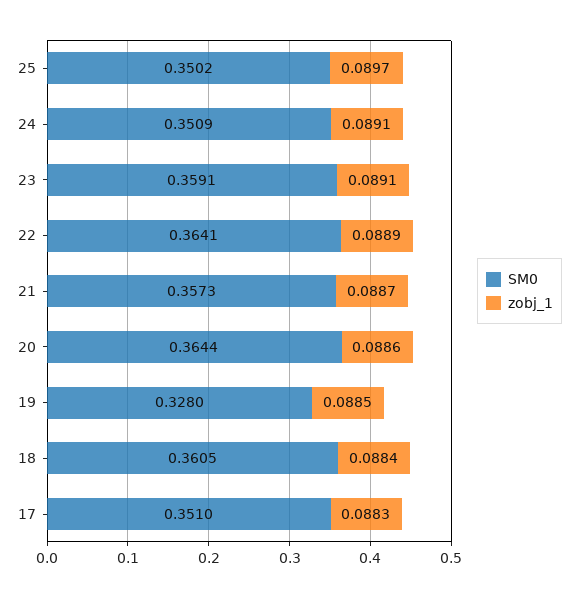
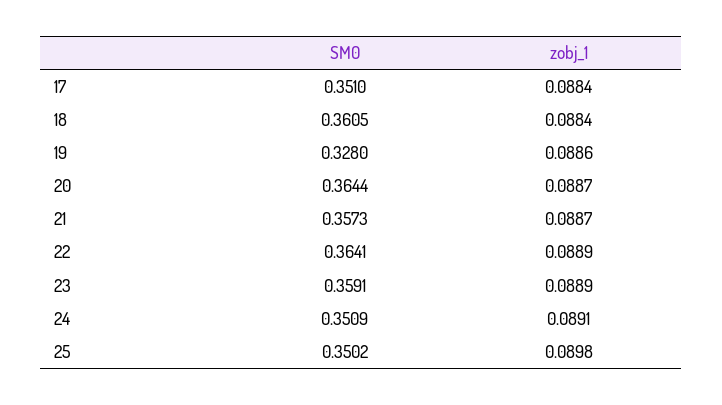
  {
    "SM0": {
      "25": 0.3502,
      "24": 0.3509,
      "23": 0.3591,
      "22": 0.3641,
      "21": 0.3573,
      "20": 0.3644,
      "19": 0.328,
      "18": 0.3605,
      "17": 0.351
    },
    "zobj_1": {
-     "25": 0.0897,
+     "25": 0.0898,
      "24": 0.0891,
-     "23": 0.0891,
+     "23": 0.0889,
      "22": 0.0889,
      "21": 0.0887,
-     "20": 0.0886,
+     "20": 0.0887,
-     "19": 0.0885,
+     "19": 0.0886,
      "18": 0.0884,
-     "17": 0.0883
+     "17": 0.0884
    }
  }

